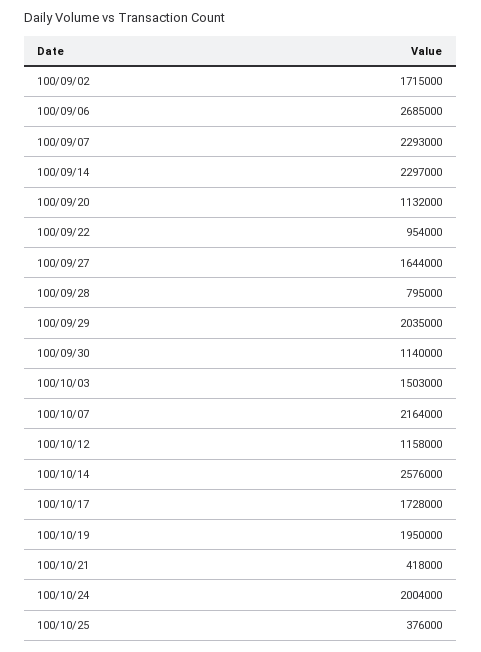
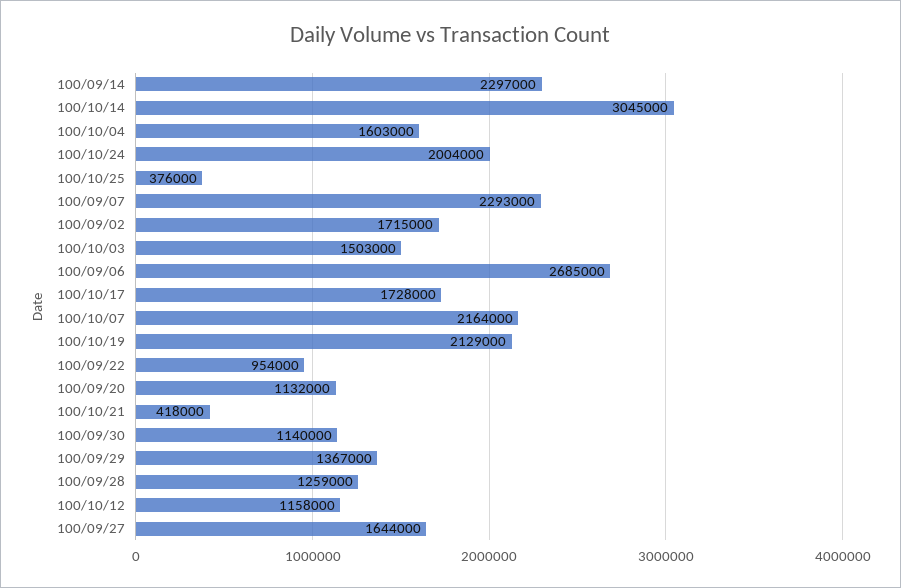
  {
    "100/09/02": 1715000,
    "100/09/06": 2685000,
    "100/09/07": 2293000,
    "100/09/14": 2297000,
    "100/09/20": 1132000,
    "100/09/22": 954000,
    "100/09/27": 1644000,
-   "100/09/28": 795000,
+   "100/09/28": 1259000,
-   "100/09/29": 2035000,
+   "100/09/29": 1367000,
    "100/09/30": 1140000,
    "100/10/03": 1503000,
    "100/10/07": 2164000,
    "100/10/12": 1158000,
-   "100/10/14": 2576000,
+   "100/10/14": 3045000,
    "100/10/17": 1728000,
-   "100/10/19": 1950000,
+   "100/10/19": 2129000,
    "100/10/21": 418000,
    "100/10/24": 2004000,
-   "100/10/25": 376000
+   "100/10/25": 376000,
+   "100/10/04": 1603000
  }

